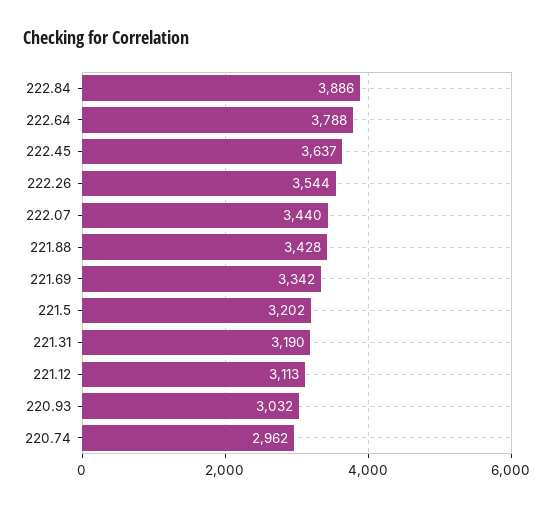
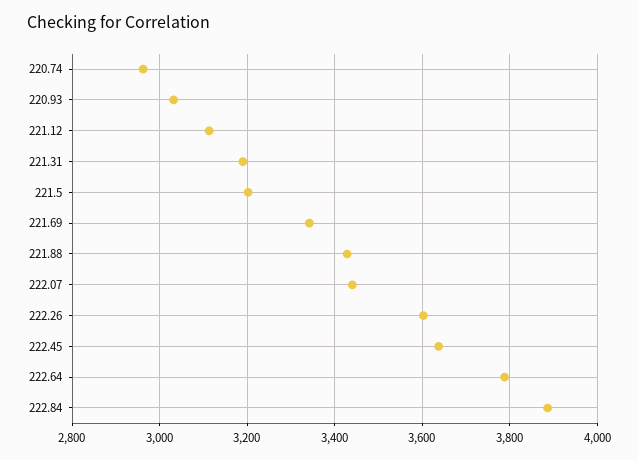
  {
    "222.84": 3886,
    "222.64": 3788,
    "222.45": 3637,
-   "222.26": 3544,
+   "222.26": 3600,
    "222.07": 3440,
    "221.88": 3428,
    "221.69": 3342,
    "221.5": 3202,
    "221.31": 3190,
    "221.12": 3113,
    "220.93": 3032,
    "220.74": 2962
  }

